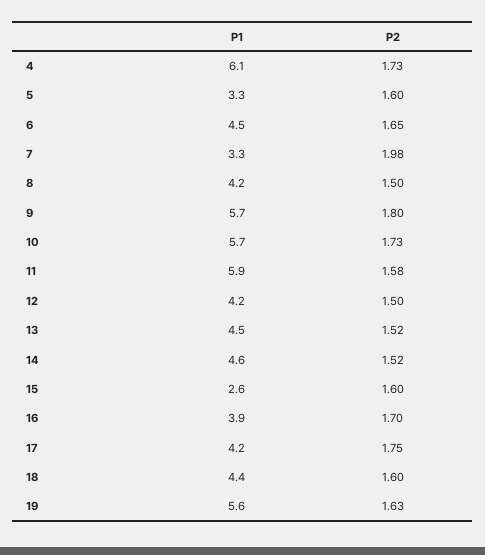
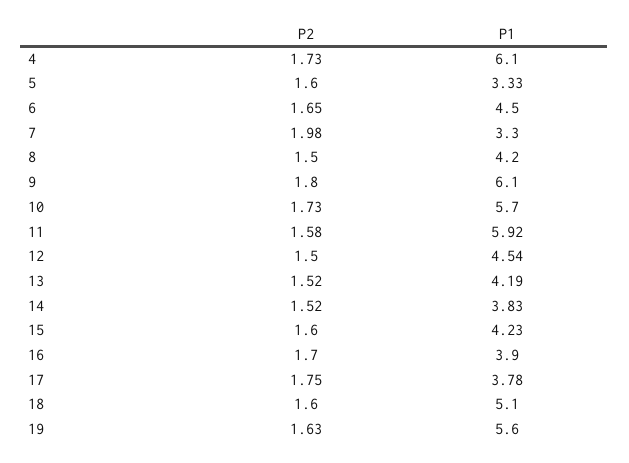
  {
    "P1": {
      "4": 6.1,
      "5": 3.33,
      "6": 4.5,
      "7": 3.3,
      "8": 4.2,
-     "9": 5.7,
+     "9": 6.1,
      "10": 5.7,
      "11": 5.92,
-     "12": 4.2,
+     "12": 4.54,
-     "13": 4.5,
+     "13": 4.19,
-     "14": 4.6,
+     "14": 3.83,
-     "15": 2.6,
+     "15": 4.23,
      "16": 3.9,
-     "17": 4.2,
+     "17": 3.78,
-     "18": 4.4,
+     "18": 5.1,
      "19": 5.6
    },
    "P2": {
      "4": 1.73,
      "5": 1.6,
      "6": 1.65,
      "7": 1.98,
      "8": 1.5,
      "9": 1.8,
      "10": 1.73,
      "11": 1.58,
      "12": 1.5,
      "13": 1.52,
      "14": 1.52,
      "15": 1.6,
      "16": 1.7,
      "17": 1.75,
      "18": 1.6,
      "19": 1.63
    }
  }

